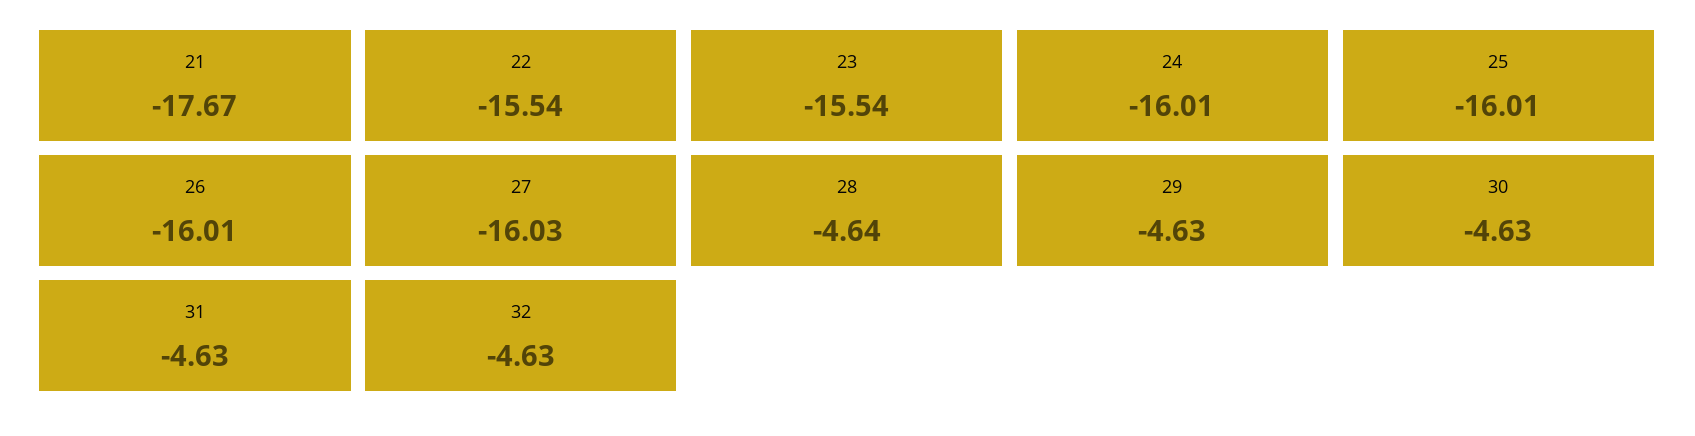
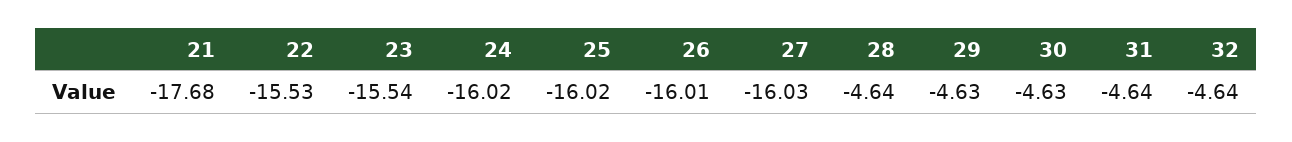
  {
-   "21": -17.67,
+   "21": -17.68,
-   "22": -15.54,
+   "22": -15.53,
    "23": -15.54,
-   "24": -16.01,
+   "24": -16.02,
-   "25": -16.01,
+   "25": -16.02,
    "26": -16.01,
    "27": -16.03,
    "28": -4.64,
    "29": -4.63,
    "30": -4.63,
-   "31": -4.63,
+   "31": -4.64,
-   "32": -4.63
+   "32": -4.64
  }

